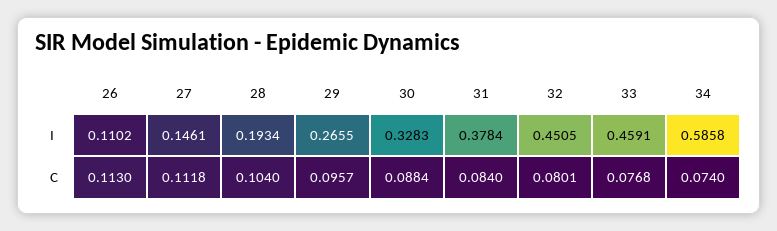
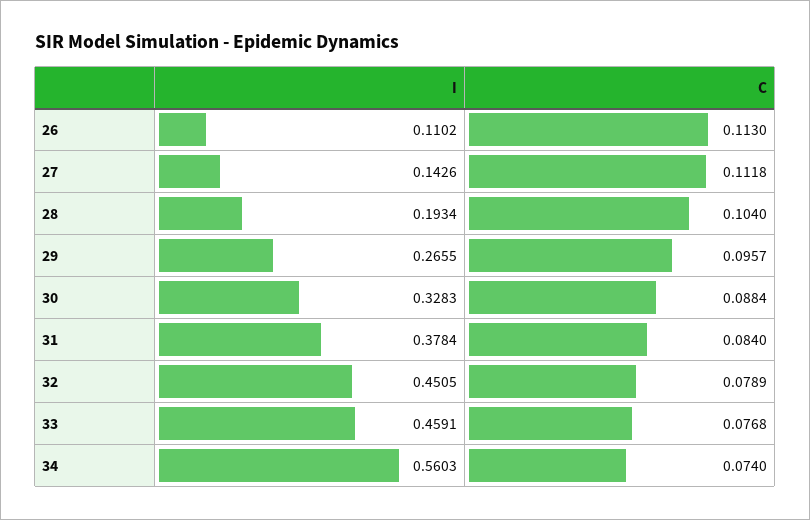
  {
    "26": {
      "I": 0.1102,
      "C": 0.113
    },
    "27": {
-     "I": 0.1461,
+     "I": 0.1426,
      "C": 0.1118
    },
    "28": {
      "I": 0.1934,
      "C": 0.104
    },
    "29": {
      "I": 0.2655,
      "C": 0.0957
    },
    "30": {
      "I": 0.3283,
      "C": 0.0884
    },
    "31": {
      "I": 0.3784,
      "C": 0.084
    },
    "32": {
      "I": 0.4505,
-     "C": 0.0801
+     "C": 0.0789
    },
    "33": {
      "I": 0.4591,
      "C": 0.0768
    },
    "34": {
-     "I": 0.5858,
+     "I": 0.5603,
      "C": 0.074
    }
  }

